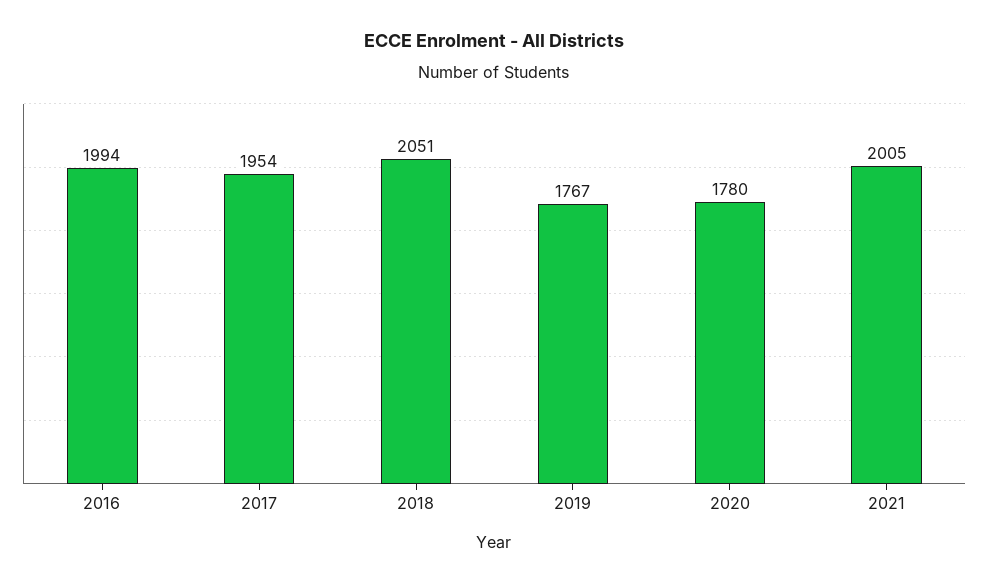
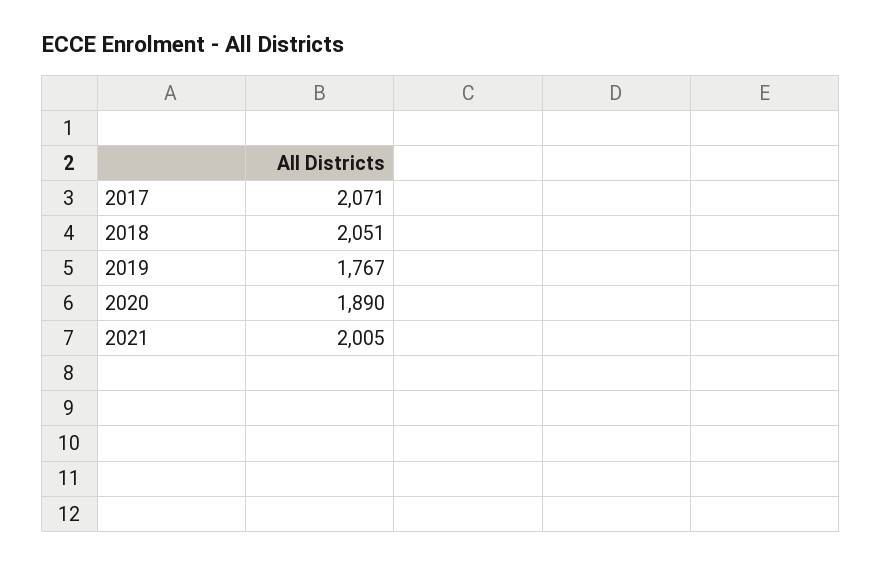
  {
-   "2016": 1994,
-   "2017": 1954,
+   "2017": 2071,
    "2018": 2051,
    "2019": 1767,
-   "2020": 1780,
+   "2020": 1890,
    "2021": 2005
  }

